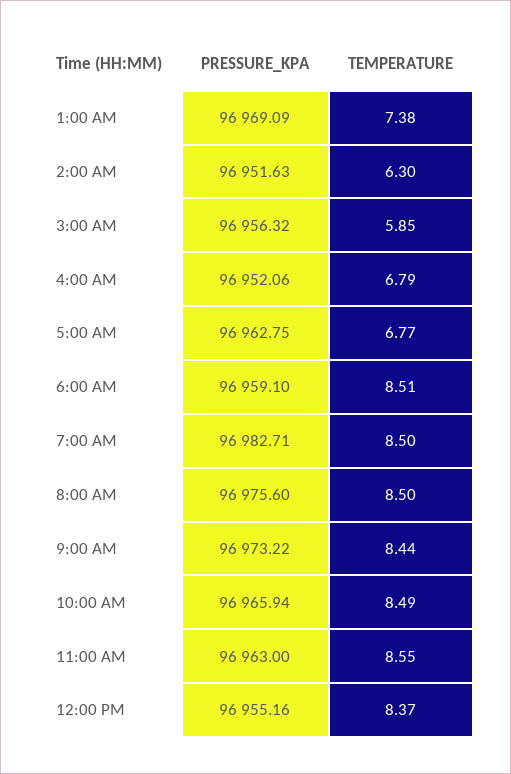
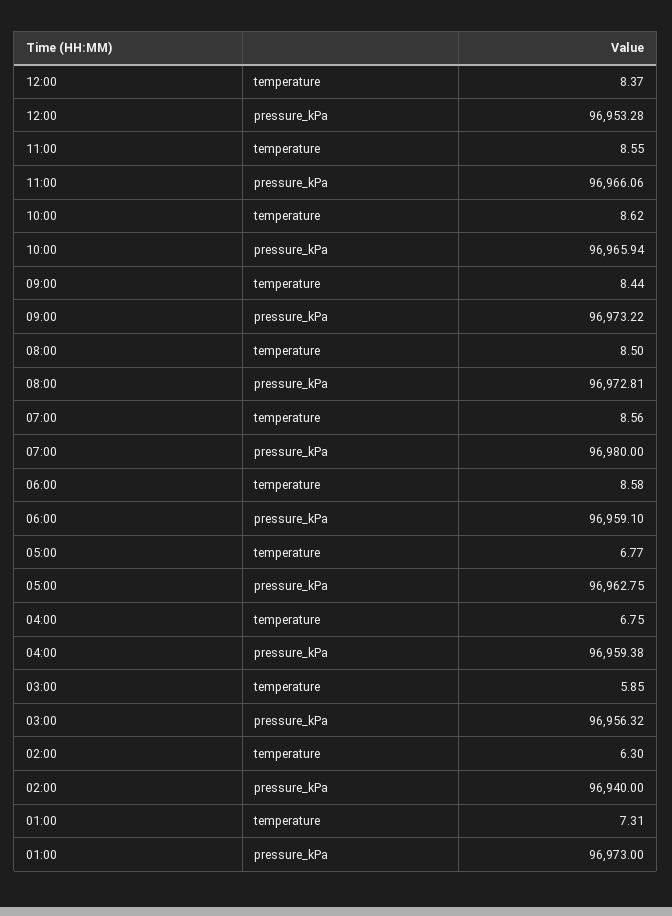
  {
    "PRESSURE_KPA": {
-     "1:00 AM": 96969.09,
+     "1:00 AM": 96973,
-     "2:00 AM": 96951.63,
+     "2:00 AM": 96940,
      "3:00 AM": 96956.32,
-     "4:00 AM": 96952.06,
+     "4:00 AM": 96959.38,
      "5:00 AM": 96962.75,
      "6:00 AM": 96959.1,
-     "7:00 AM": 96982.71,
+     "7:00 AM": 96980,
-     "8:00 AM": 96975.6,
+     "8:00 AM": 96972.81,
      "9:00 AM": 96973.22,
      "10:00 AM": 96965.94,
-     "11:00 AM": 96963,
+     "11:00 AM": 96966.06,
-     "12:00 PM": 96955.16
+     "12:00 PM": 96953.28
    },
    "TEMPERATURE": {
-     "1:00 AM": 7.38,
+     "1:00 AM": 7.31,
      "2:00 AM": 6.3,
      "3:00 AM": 5.85,
-     "4:00 AM": 6.79,
+     "4:00 AM": 6.75,
      "5:00 AM": 6.77,
-     "6:00 AM": 8.51,
+     "6:00 AM": 8.58,
-     "7:00 AM": 8.5,
+     "7:00 AM": 8.56,
      "8:00 AM": 8.5,
      "9:00 AM": 8.44,
-     "10:00 AM": 8.49,
+     "10:00 AM": 8.62,
      "11:00 AM": 8.55,
      "12:00 PM": 8.37
    }
  }

